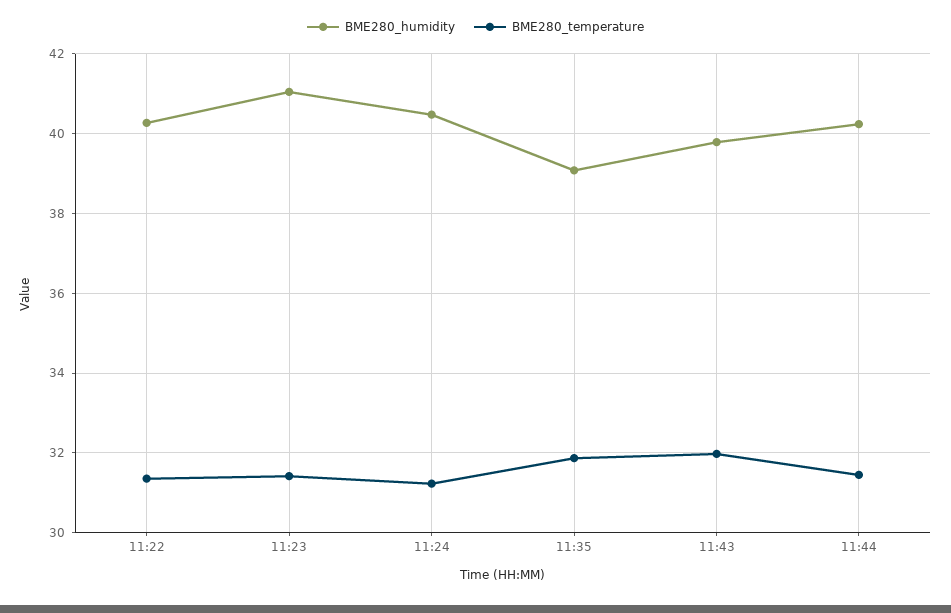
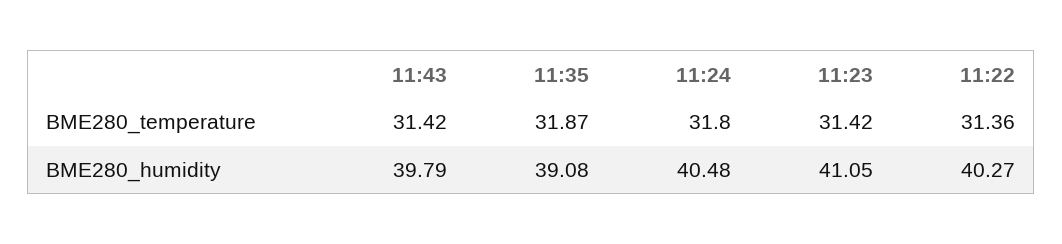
  {
    "BME280_humidity": {
      "11:22": 40.27,
      "11:23": 41.05,
      "11:24": 40.48,
      "11:35": 39.08,
-     "11:43": 39.79,
+     "11:43": 39.79
-     "11:44": 40.2
    },
    "BME280_temperature": {
      "11:22": 31.36,
      "11:23": 31.42,
-     "11:24": 31.2,
+     "11:24": 31.8,
      "11:35": 31.87,
-     "11:43": 32,
+     "11:43": 31.42
-     "11:44": 31.4
    }
  }

